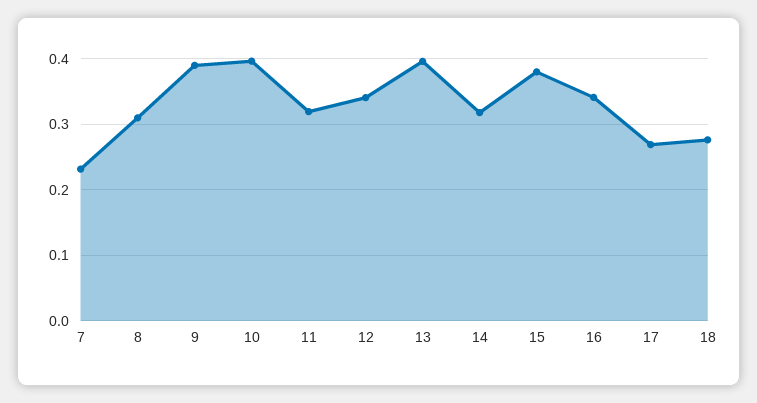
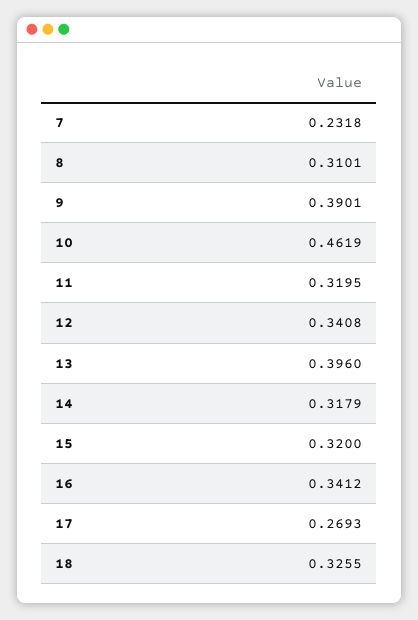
  {
    "7": 0.2318,
    "8": 0.3101,
    "9": 0.3901,
-   "10": 0.4,
+   "10": 0.4619,
    "11": 0.3195,
    "12": 0.3408,
    "13": 0.396,
    "14": 0.3179,
-   "15": 0.38,
+   "15": 0.32,
    "16": 0.3412,
    "17": 0.2693,
-   "18": 0.28
+   "18": 0.3255
  }

